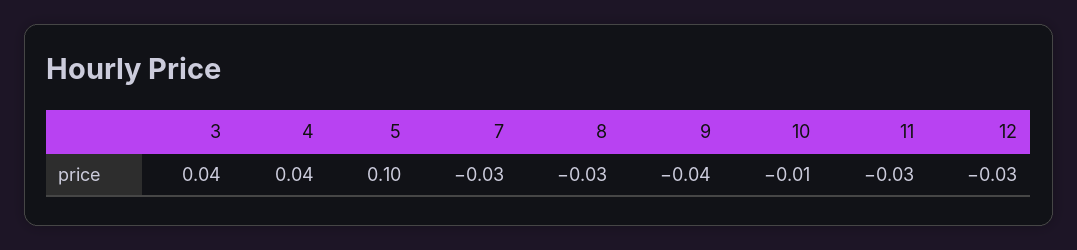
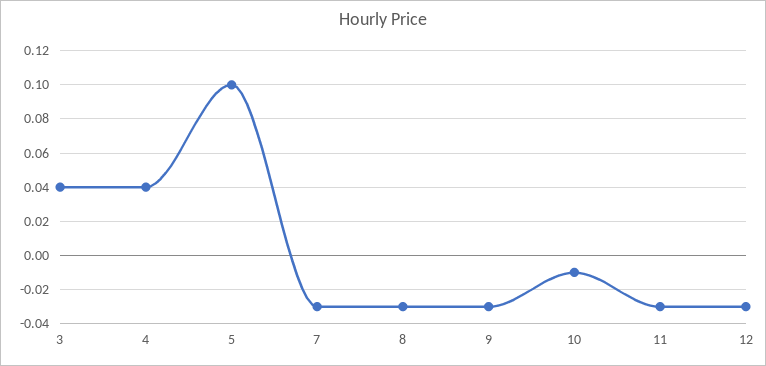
  {
    "3": 0.04,
    "4": 0.04,
    "5": 0.1,
    "7": -0.03,
    "8": -0.03,
-   "9": -0.04,
+   "9": -0.03,
    "10": -0.01,
    "11": -0.03,
    "12": -0.03
  }

